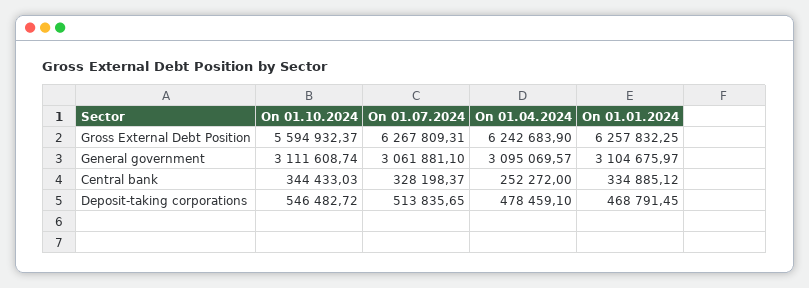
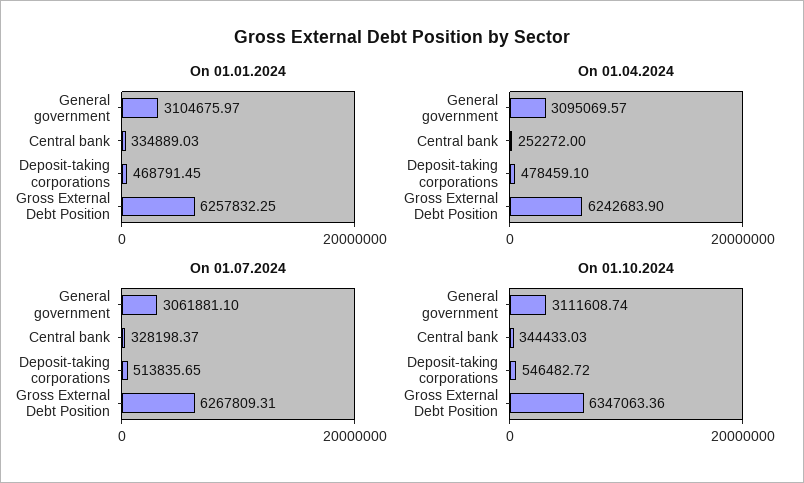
  {
    "On 01.10.2024": {
-     "Gross External Debt Position": 5594932.37,
+     "Gross External Debt Position": 6347063.36,
      "General government": 3111608.74,
      "Central bank": 344433.03,
      "Deposit-taking corporations": 546482.72
    },
    "On 01.07.2024": {
      "Gross External Debt Position": 6267809.31,
      "General government": 3061881.1,
      "Central bank": 328198.37,
      "Deposit-taking corporations": 513835.65
    },
    "On 01.04.2024": {
      "Gross External Debt Position": 6242683.9,
      "General government": 3095069.57,
      "Central bank": 252272,
      "Deposit-taking corporations": 478459.1
    },
    "On 01.01.2024": {
      "Gross External Debt Position": 6257832.25,
      "General government": 3104675.97,
-     "Central bank": 334885.12,
+     "Central bank": 334889.03,
      "Deposit-taking corporations": 468791.45
    }
  }

